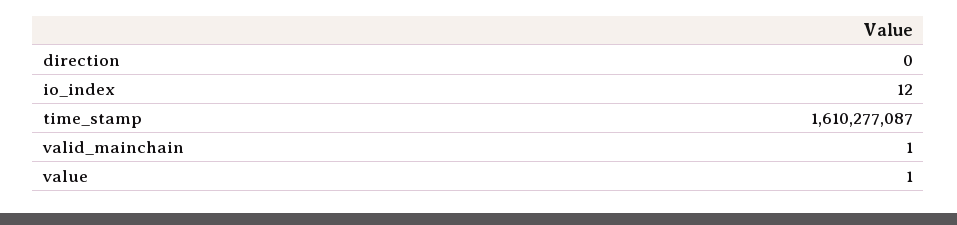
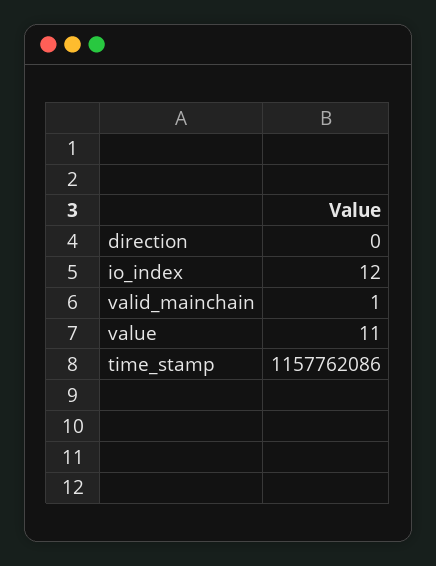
  {
    "direction": 0,
    "io_index": 12,
-   "time_stamp": 1610277087,
+   "time_stamp": 1157762086,
    "valid_mainchain": 1,
-   "value": 1
+   "value": 11
  }

